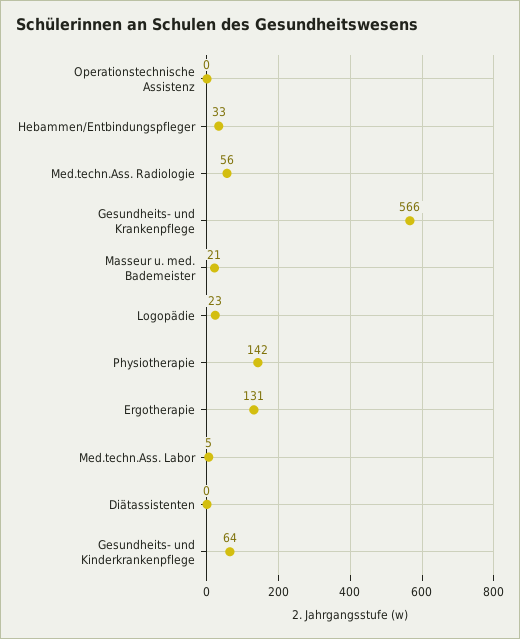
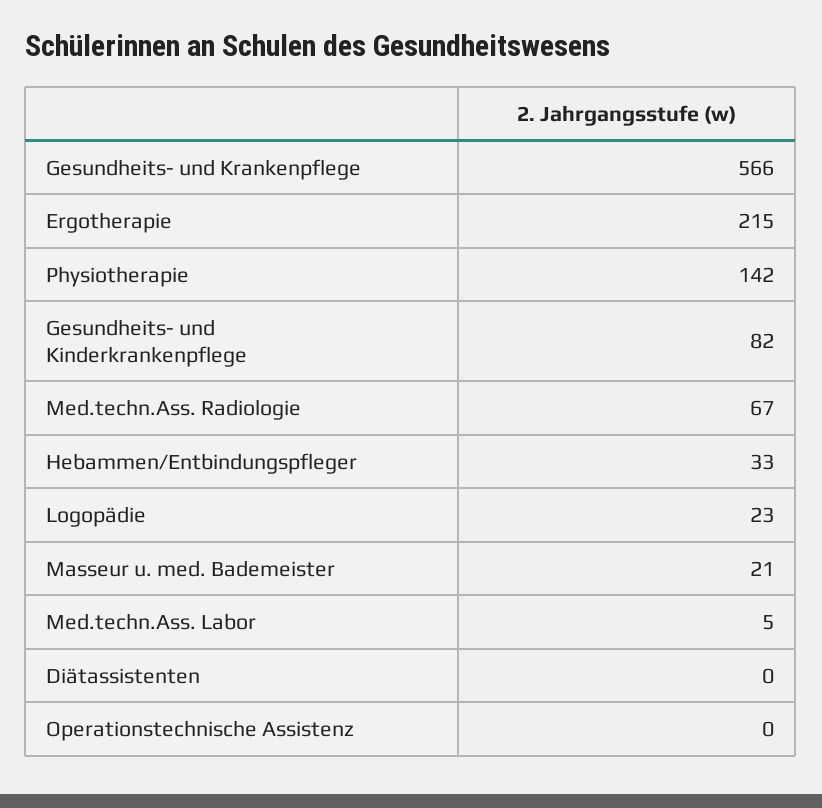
  {
    "Operationstechnische Assistenz": 0,
    "Hebammen/Entbindungspfleger": 33,
-   "Med.techn.Ass. Radiologie": 56,
+   "Med.techn.Ass. Radiologie": 67,
    "Gesundheits- und Krankenpflege": 566,
    "Masseur u. med. Bademeister": 21,
    "Logopädie": 23,
    "Physiotherapie": 142,
-   "Ergotherapie": 131,
+   "Ergotherapie": 215,
    "Med.techn.Ass. Labor": 5,
    "Diätassistenten": 0,
-   "Gesundheits- und Kinderkrankenpflege": 64
+   "Gesundheits- und Kinderkrankenpflege": 82
  }

